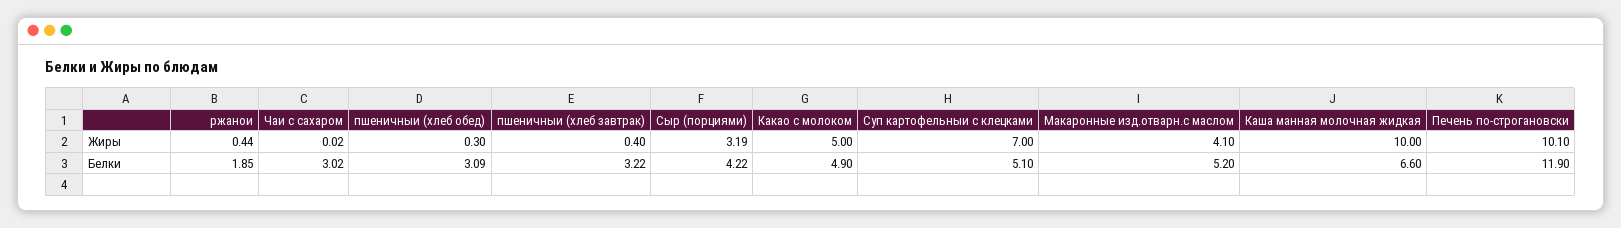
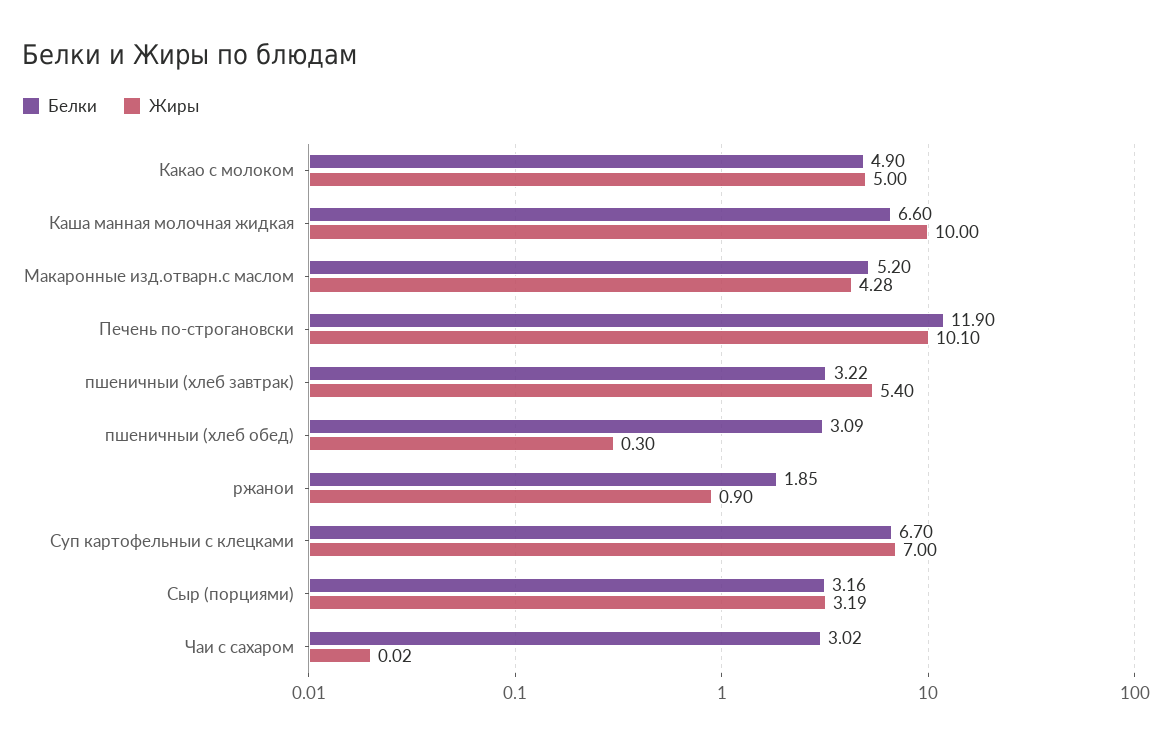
  {
    "Жиры": {
-     "ржанои": 0.44,
+     "ржанои": 0.9,
      "Чаи с сахаром": 0.02,
      "пшеничныи (хлеб обед)": 0.3,
-     "пшеничныи (хлеб завтрак)": 0.4,
+     "пшеничныи (хлеб завтрак)": 5.4,
      "Сыр (порциями)": 3.19,
      "Какао с молоком": 5,
      "Суп картофельныи с клецками": 7,
-     "Макаронные изд.отварн.с маслом": 4.1,
+     "Макаронные изд.отварн.с маслом": 4.28,
      "Каша манная молочная жидкая": 10,
      "Печень по-строгановски": 10.1
    },
    "Белки": {
      "ржанои": 1.85,
      "Чаи с сахаром": 3.02,
      "пшеничныи (хлеб обед)": 3.09,
      "пшеничныи (хлеб завтрак)": 3.22,
-     "Сыр (порциями)": 4.22,
+     "Сыр (порциями)": 3.16,
      "Какао с молоком": 4.9,
-     "Суп картофельныи с клецками": 5.1,
+     "Суп картофельныи с клецками": 6.7,
      "Макаронные изд.отварн.с маслом": 5.2,
      "Каша манная молочная жидкая": 6.6,
      "Печень по-строгановски": 11.9
    }
  }

